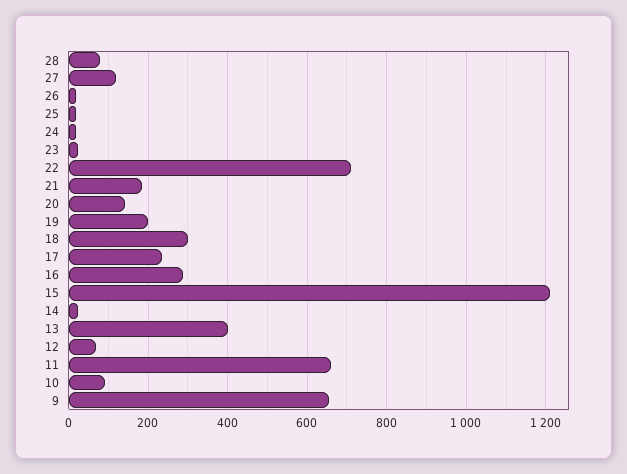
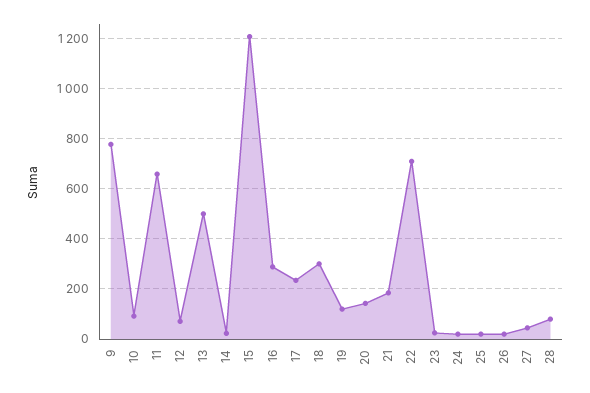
  {
    "28": 80,
-   "27": 120,
+   "27": 50,
    "26": 20,
    "25": 20,
    "24": 20,
    "23": 20,
    "22": 720,
    "21": 180,
    "20": 140,
-   "19": 200,
+   "19": 125,
    "18": 300,
    "17": 240,
    "16": 280,
    "15": 1200,
    "14": 20,
-   "13": 400,
+   "13": 500,
    "12": 80,
    "11": 660,
    "10": 100,
-   "9": 660
+   "9": 775
  }

